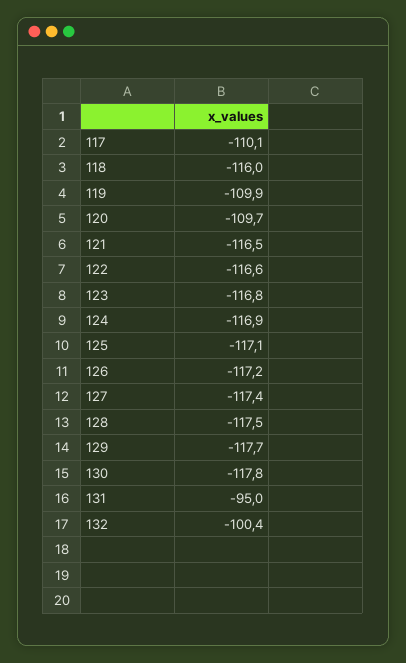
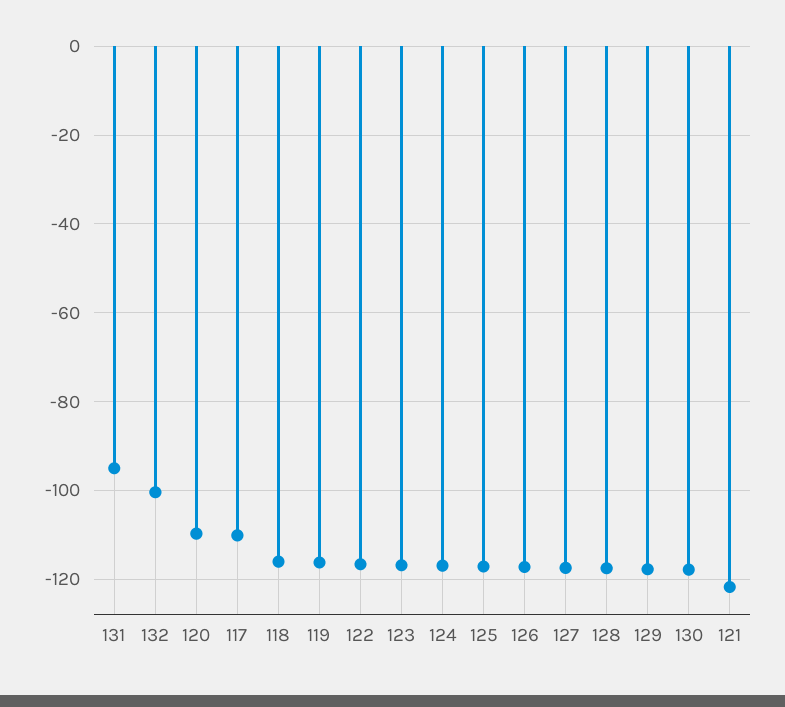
  {
    "117": -110.1,
    "118": -116,
-   "119": -109.9,
+   "119": -116,
    "120": -109.7,
-   "121": -116.5,
+   "121": -122,
    "122": -116.6,
    "123": -116.8,
    "124": -116.9,
    "125": -117.1,
    "126": -117.2,
    "127": -117.4,
    "128": -117.5,
    "129": -117.7,
    "130": -117.8,
    "131": -95,
    "132": -100.4
  }

